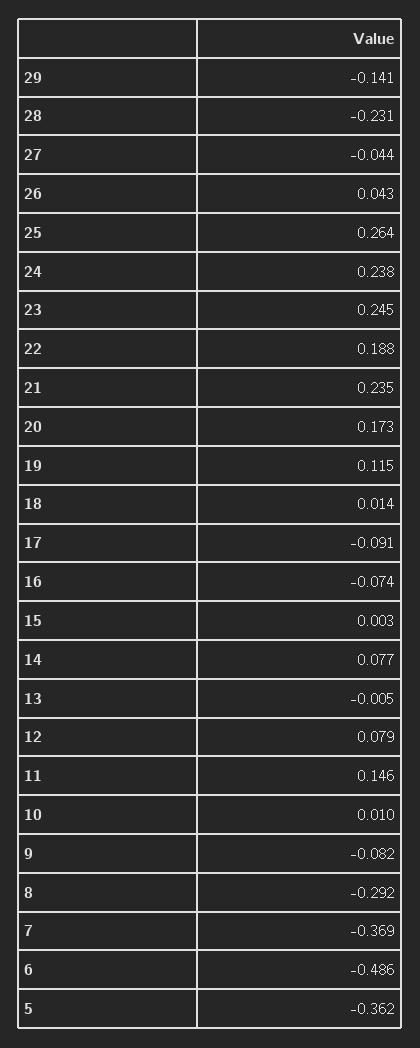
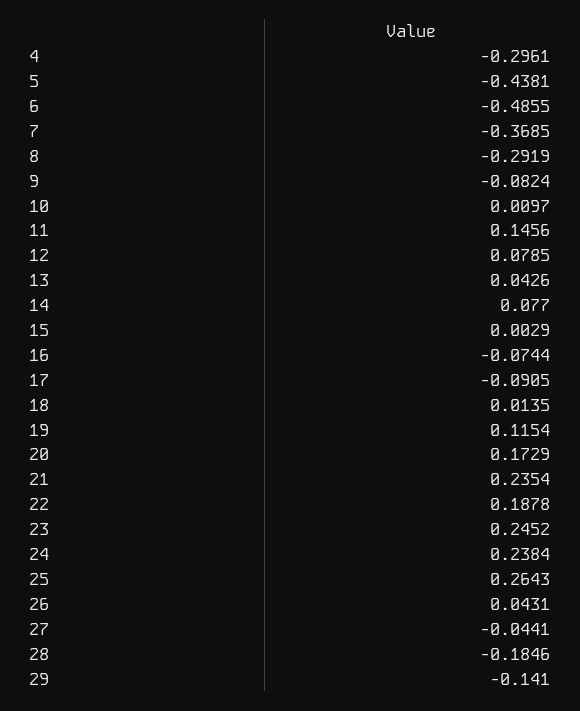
  {
    "29": -0.141,
-   "28": -0.231,
+   "28": -0.1846,
    "27": -0.0441,
    "26": 0.0431,
    "25": 0.2643,
    "24": 0.2384,
    "23": 0.2452,
    "22": 0.1878,
    "21": 0.2354,
    "20": 0.1729,
    "19": 0.1154,
    "18": 0.0135,
    "17": -0.0905,
    "16": -0.0744,
    "15": 0.0029,
    "14": 0.077,
-   "13": -0.005,
+   "13": 0.0426,
    "12": 0.0785,
    "11": 0.1456,
    "10": 0.0097,
    "9": -0.0824,
    "8": -0.2919,
    "7": -0.3685,
    "6": -0.4855,
-   "5": -0.362
+   "5": -0.4381,
+   "4": -0.2961
  }

